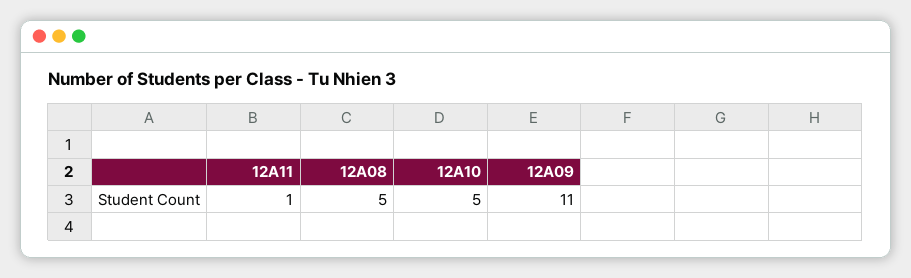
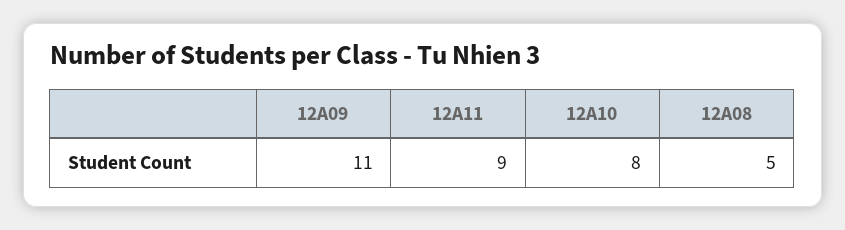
  {
-   "12A11": 1,
+   "12A11": 9,
    "12A08": 5,
-   "12A10": 5,
+   "12A10": 8,
    "12A09": 11
  }

